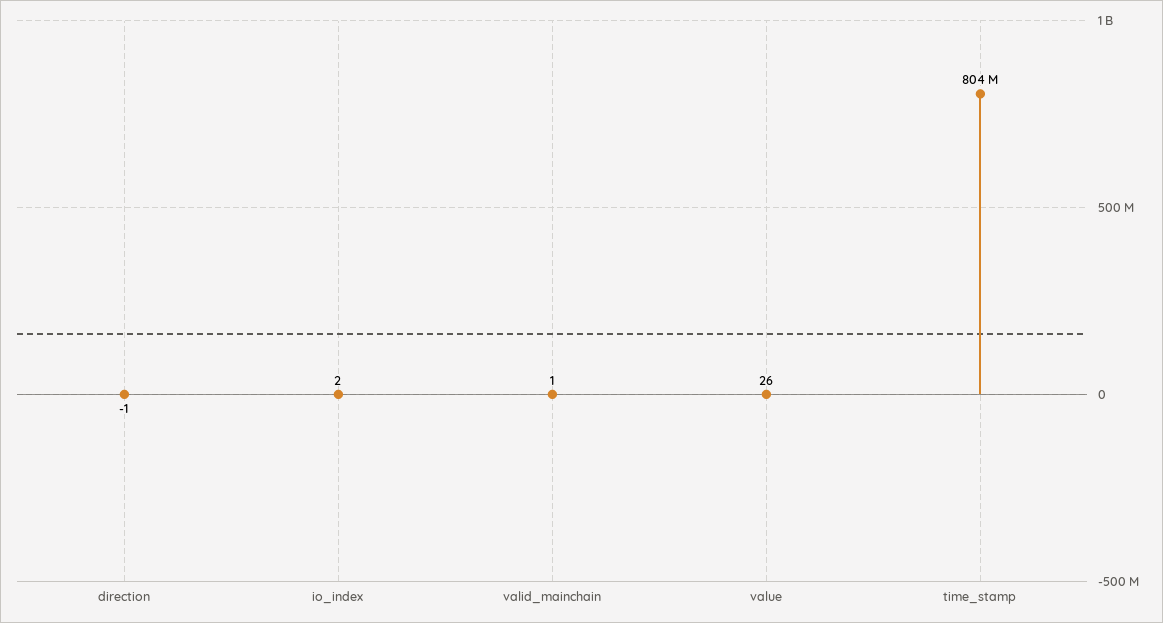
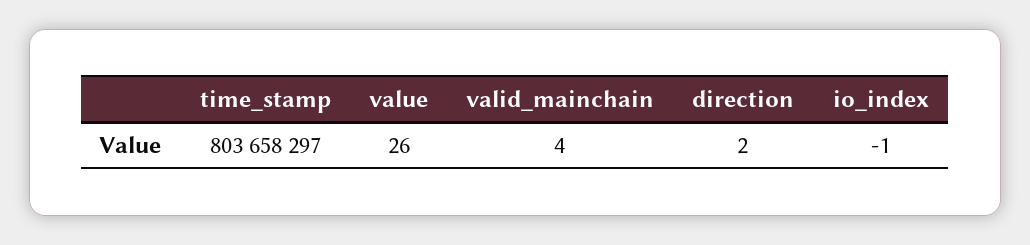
  {
-   "direction": -1,
+   "direction": 2,
-   "io_index": 2,
+   "io_index": -1,
-   "valid_mainchain": 1,
+   "valid_mainchain": 4,
    "value": 26,
    "time_stamp": 803658297
  }

